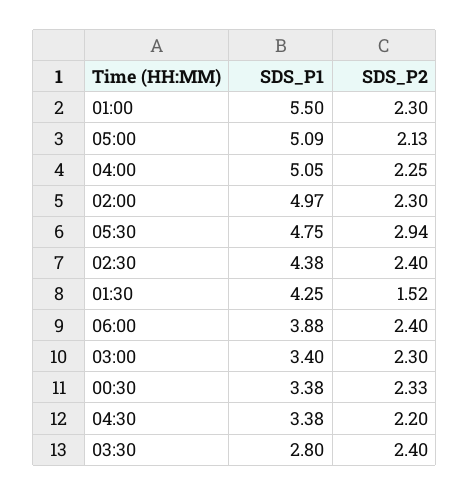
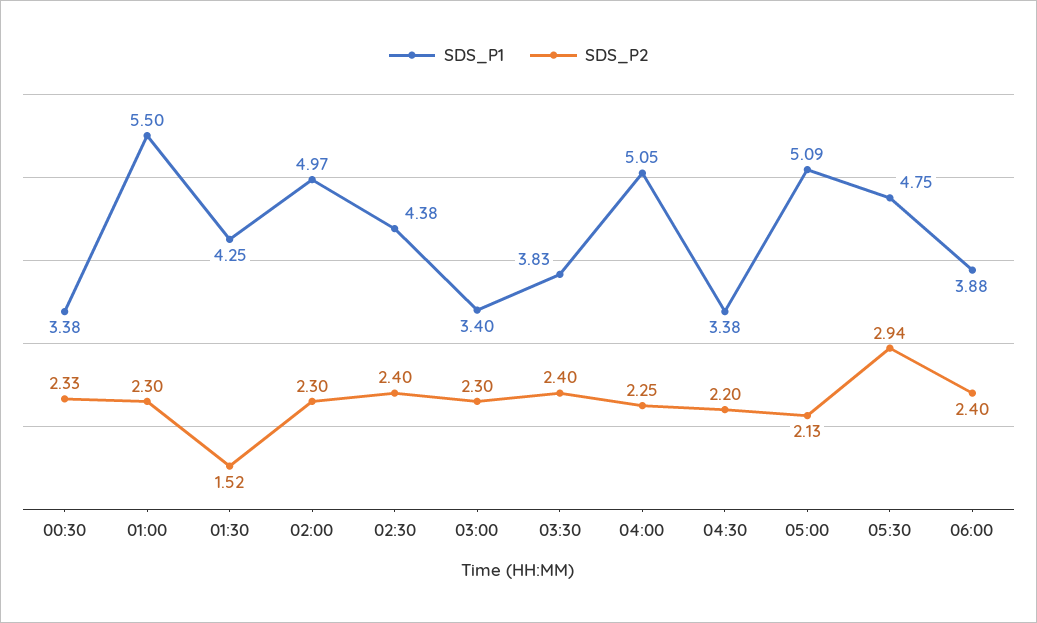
  {
    "SDS_P1": {
      "01:00": 5.5,
      "05:00": 5.09,
      "04:00": 5.05,
      "02:00": 4.97,
      "05:30": 4.75,
      "02:30": 4.38,
      "01:30": 4.25,
      "06:00": 3.88,
      "03:00": 3.4,
      "00:30": 3.38,
      "04:30": 3.38,
-     "03:30": 2.8
+     "03:30": 3.83
    },
    "SDS_P2": {
      "01:00": 2.3,
      "05:00": 2.13,
      "04:00": 2.25,
      "02:00": 2.3,
      "05:30": 2.94,
      "02:30": 2.4,
      "01:30": 1.52,
      "06:00": 2.4,
      "03:00": 2.3,
      "00:30": 2.33,
      "04:30": 2.2,
      "03:30": 2.4
    }
  }

